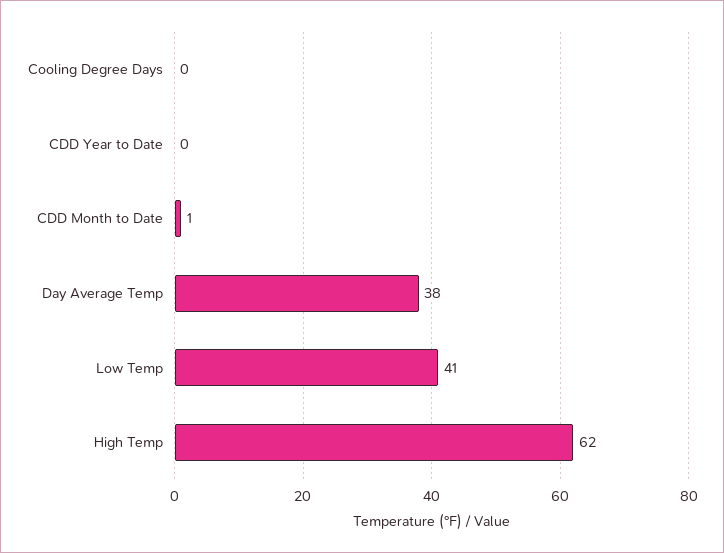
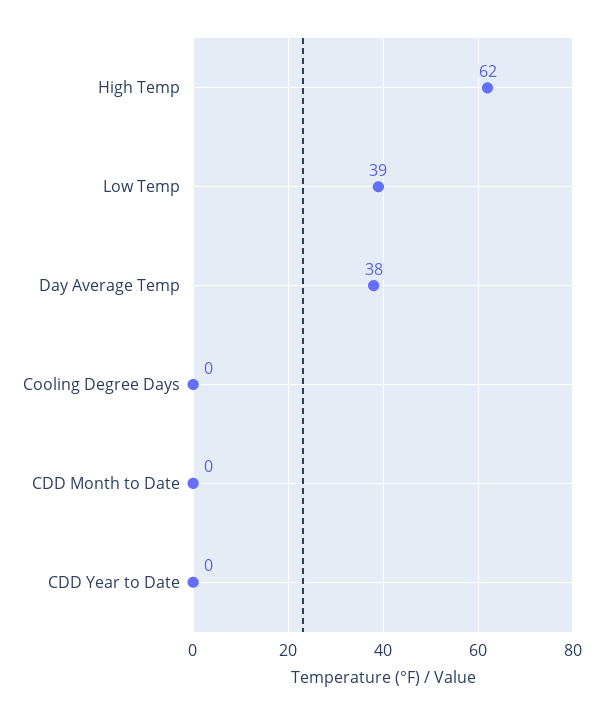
  {
    "Cooling Degree Days": 0,
    "CDD Year to Date": 0,
-   "CDD Month to Date": 1,
+   "CDD Month to Date": 0,
    "Day Average Temp": 38,
-   "Low Temp": 41,
+   "Low Temp": 39,
    "High Temp": 62
  }

